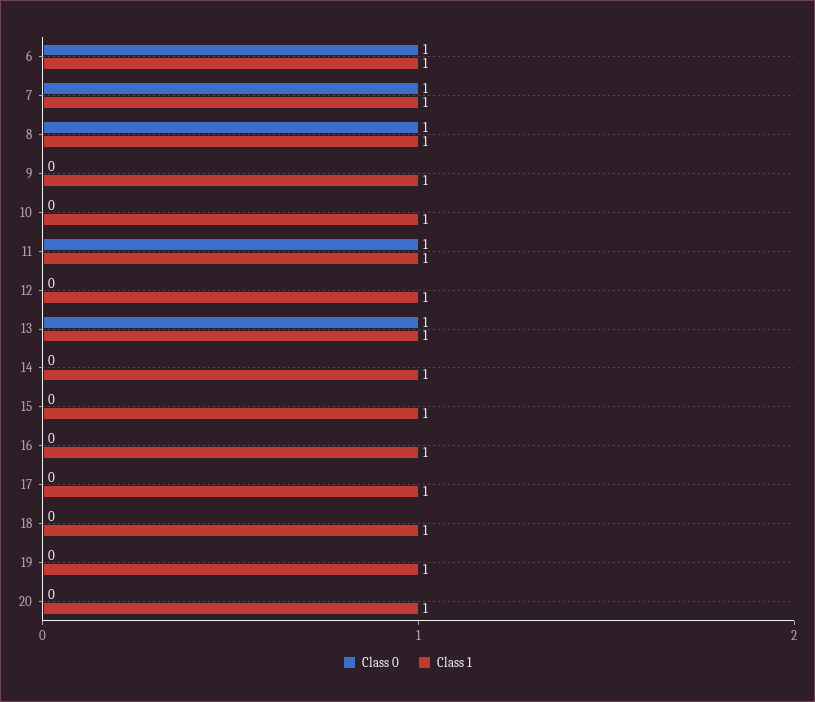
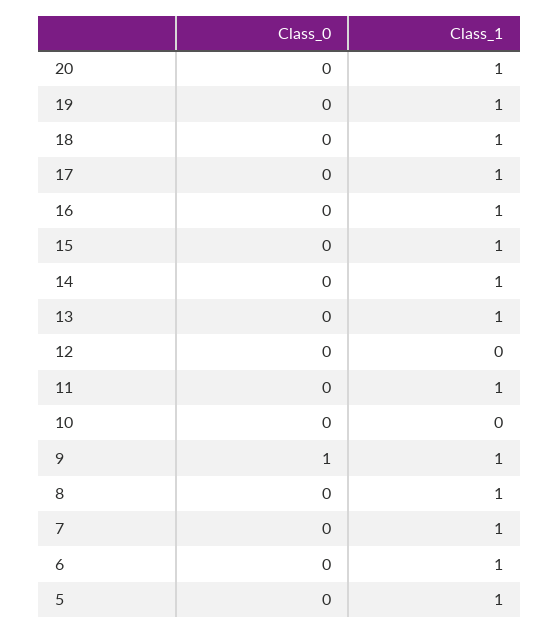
  {
    "Class 0": {
-     "6": 1,
+     "6": 0,
-     "7": 1,
+     "7": 0,
-     "8": 1,
+     "8": 0,
-     "9": 0,
+     "9": 1,
      "10": 0,
-     "11": 1,
+     "11": 0,
      "12": 0,
-     "13": 1,
+     "13": 0,
      "14": 0,
      "15": 0,
      "16": 0,
      "17": 0,
      "18": 0,
      "19": 0,
-     "20": 0
+     "20": 0,
+     "5": 0
    },
    "Class 1": {
      "6": 1,
      "7": 1,
      "8": 1,
      "9": 1,
-     "10": 1,
+     "10": 0,
      "11": 1,
-     "12": 1,
+     "12": 0,
      "13": 1,
      "14": 1,
      "15": 1,
      "16": 1,
      "17": 1,
      "18": 1,
      "19": 1,
-     "20": 1
+     "20": 1,
+     "5": 1
    }
  }

